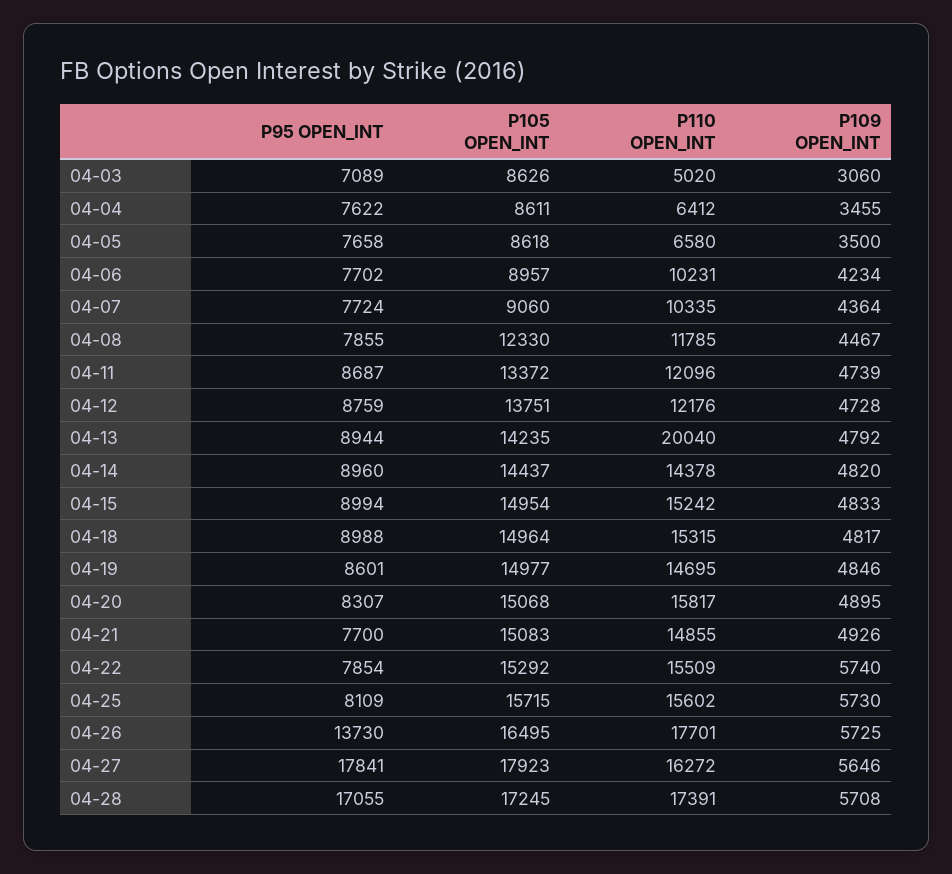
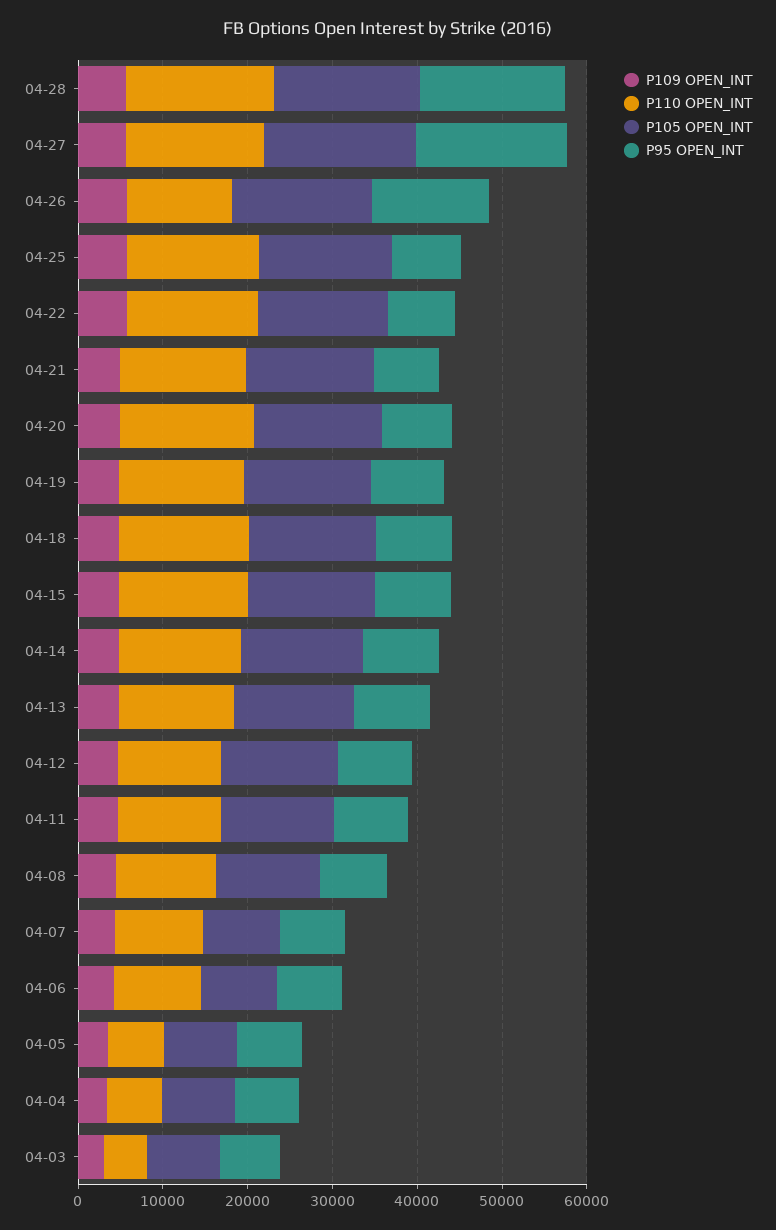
  {
    "P95 OPEN_INT": {
      "04-03": 7089,
      "04-04": 7622,
      "04-05": 7658,
      "04-06": 7702,
      "04-07": 7724,
      "04-08": 7855,
      "04-11": 8687,
      "04-12": 8759,
      "04-13": 8944,
      "04-14": 8960,
      "04-15": 8994,
      "04-18": 8988,
      "04-19": 8601,
      "04-20": 8307,
      "04-21": 7700,
      "04-22": 7854,
      "04-25": 8109,
      "04-26": 13730,
      "04-27": 17841,
      "04-28": 17055
    },
    "P105 OPEN_INT": {
      "04-03": 8626,
      "04-04": 8611,
      "04-05": 8618,
      "04-06": 8957,
      "04-07": 9060,
      "04-08": 12330,
      "04-11": 13372,
      "04-12": 13751,
      "04-13": 14235,
      "04-14": 14437,
      "04-15": 14954,
      "04-18": 14964,
      "04-19": 14977,
      "04-20": 15068,
      "04-21": 15083,
      "04-22": 15292,
      "04-25": 15715,
      "04-26": 16495,
      "04-27": 17923,
      "04-28": 17245
    },
    "P110 OPEN_INT": {
      "04-03": 5020,
      "04-04": 6412,
      "04-05": 6580,
      "04-06": 10231,
      "04-07": 10335,
      "04-08": 11785,
      "04-11": 12096,
      "04-12": 12176,
-     "04-13": 20040,
+     "04-13": 14000,
      "04-14": 14378,
      "04-15": 15242,
      "04-18": 15315,
      "04-19": 14695,
      "04-20": 15817,
      "04-21": 14855,
      "04-22": 15509,
      "04-25": 15602,
-     "04-26": 17701,
+     "04-26": 12000,
      "04-27": 16272,
      "04-28": 17391
    },
    "P109 OPEN_INT": {
      "04-03": 3060,
      "04-04": 3455,
      "04-05": 3500,
      "04-06": 4234,
      "04-07": 4364,
      "04-08": 4467,
      "04-11": 4739,
      "04-12": 4728,
      "04-13": 4792,
      "04-14": 4820,
      "04-15": 4833,
      "04-18": 4817,
      "04-19": 4846,
      "04-20": 4895,
      "04-21": 4926,
      "04-22": 5740,
      "04-25": 5730,
      "04-26": 5725,
      "04-27": 5646,
      "04-28": 5708
    }
  }

